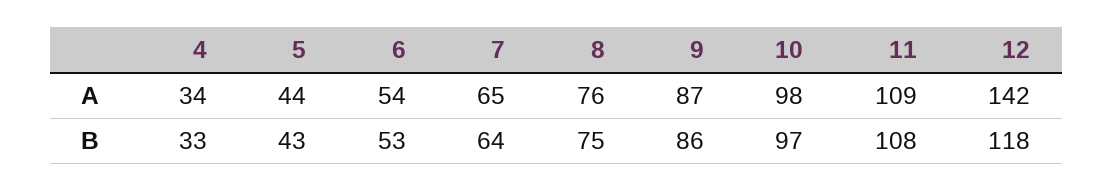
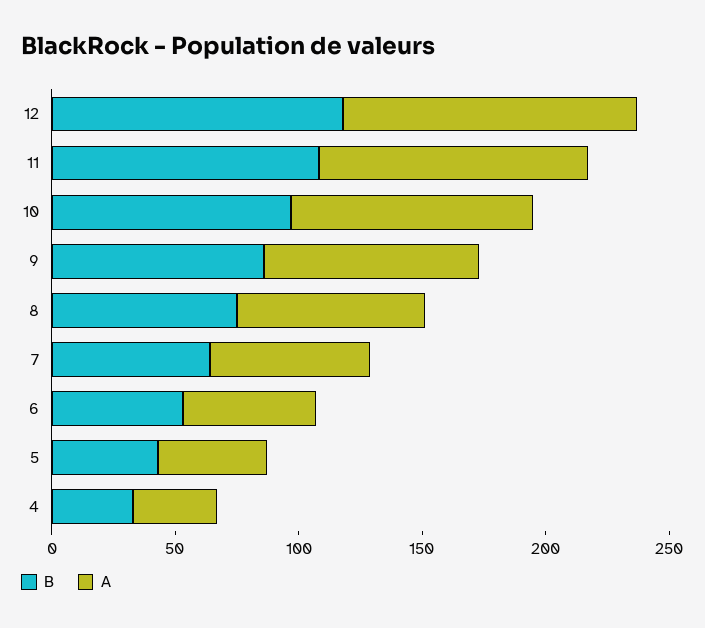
  {
    "A": {
      "4": 34,
      "5": 44,
      "6": 54,
      "7": 65,
      "8": 76,
      "9": 87,
      "10": 98,
      "11": 109,
-     "12": 142
+     "12": 120
    },
    "B": {
      "4": 33,
      "5": 43,
      "6": 53,
      "7": 64,
      "8": 75,
      "9": 86,
      "10": 97,
      "11": 108,
      "12": 118
    }
  }

